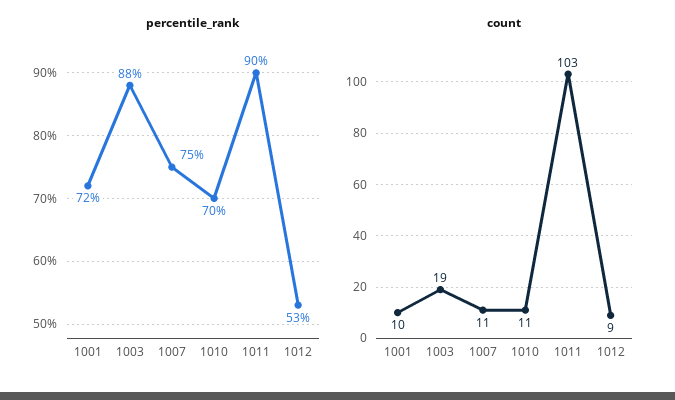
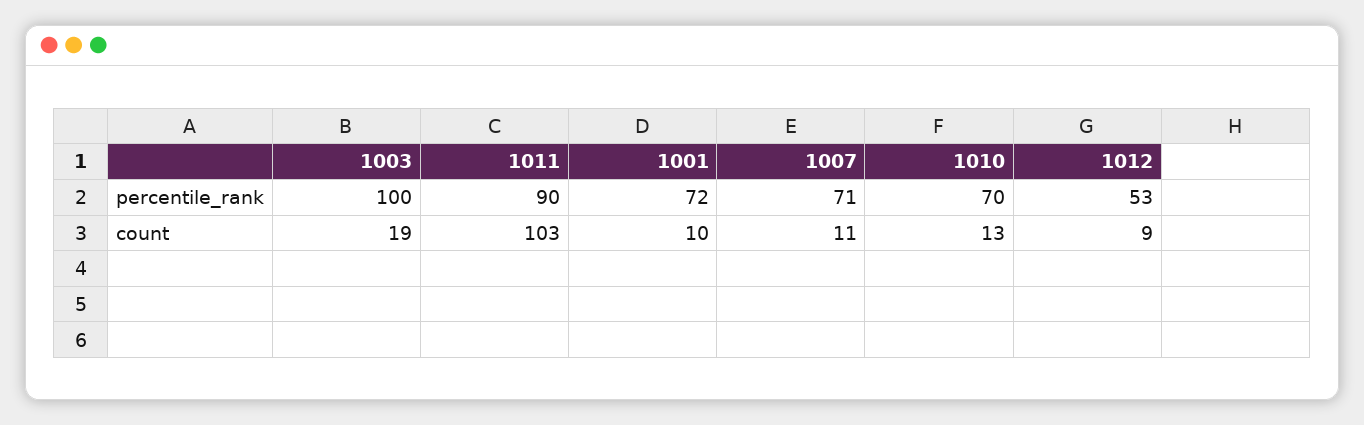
  {
    "percentile_rank": {
      "1001": 72,
-     "1003": 88,
+     "1003": 100,
-     "1007": 75,
+     "1007": 71,
      "1010": 70,
      "1011": 90,
      "1012": 53
    },
    "count": {
      "1001": 10,
      "1003": 19,
      "1007": 11,
-     "1010": 11,
+     "1010": 13,
      "1011": 103,
      "1012": 9
    }
  }

